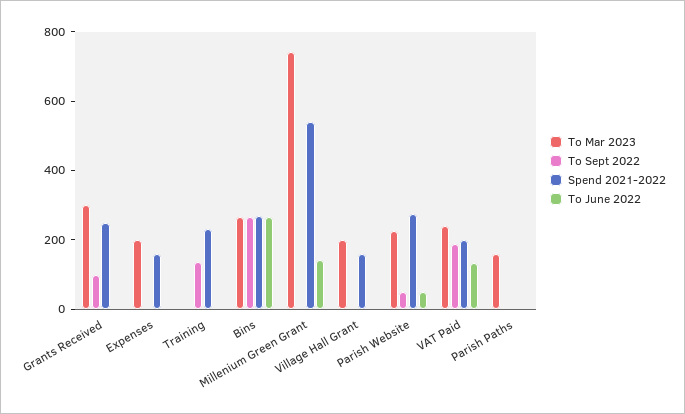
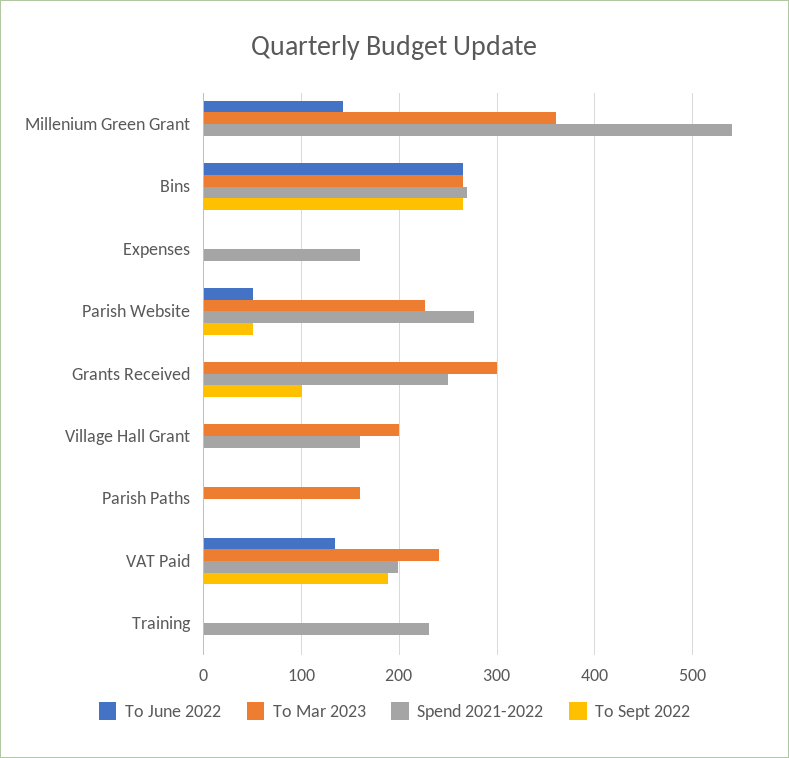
  {
    "To Mar 2023": {
      "Grants Received": 300,
-     "Expenses": 200,
+     "Expenses": 0,
      "Training": 0,
      "Bins": 270,
-     "Millenium Green Grant": 750,
+     "Millenium Green Grant": 360,
      "Village Hall Grant": 200,
      "Parish Website": 230,
      "VAT Paid": 240,
      "Parish Paths": 160
    },
    "To Sept 2022": {
      "Grants Received": 100,
      "Expenses": 0,
-     "Training": 150,
+     "Training": 0,
      "Bins": 270,
      "Millenium Green Grant": 0,
      "Village Hall Grant": 0,
      "Parish Website": 50,
      "VAT Paid": 190,
      "Parish Paths": 0
    },
    "Spend 2021-2022": {
      "Grants Received": 250,
      "Expenses": 160,
      "Training": 230,
      "Bins": 270,
      "Millenium Green Grant": 540,
      "Village Hall Grant": 160,
      "Parish Website": 280,
      "VAT Paid": 200,
      "Parish Paths": 0
    },
    "To June 2022": {
      "Grants Received": 0,
      "Expenses": 0,
      "Training": 0,
      "Bins": 270,
      "Millenium Green Grant": 140,
      "Village Hall Grant": 0,
      "Parish Website": 50,
      "VAT Paid": 130,
      "Parish Paths": 0
    }
  }

